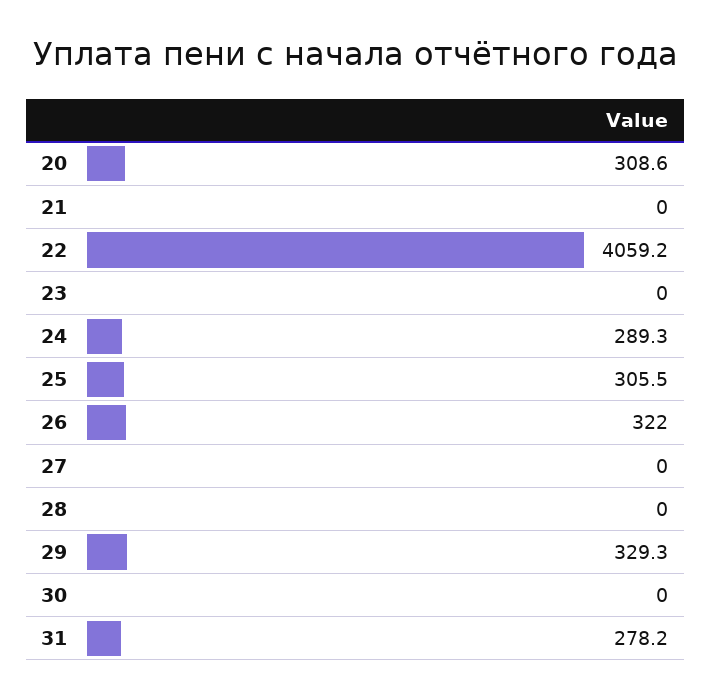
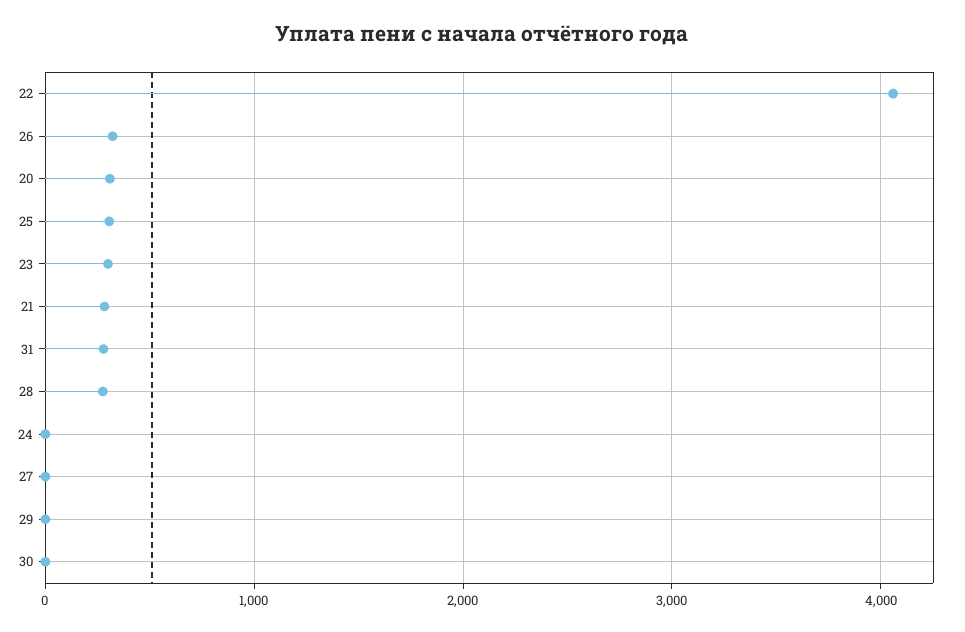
  {
    "20": 308.6,
-   "21": 0,
+   "21": 300,
    "22": 4059.2,
-   "23": 0,
+   "23": 300,
-   "24": 289.3,
+   "24": 0,
    "25": 305.5,
    "26": 322,
    "27": 0,
-   "28": 0,
+   "28": 300,
-   "29": 329.3,
+   "29": 0,
    "30": 0,
    "31": 278.2
  }

